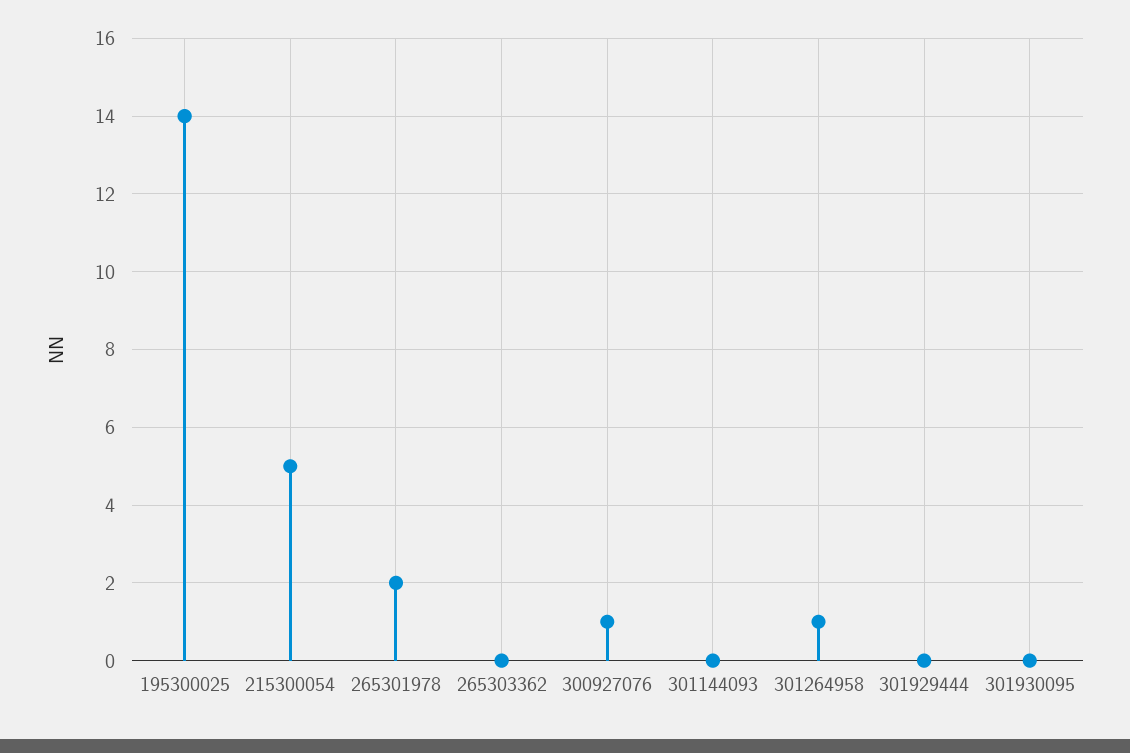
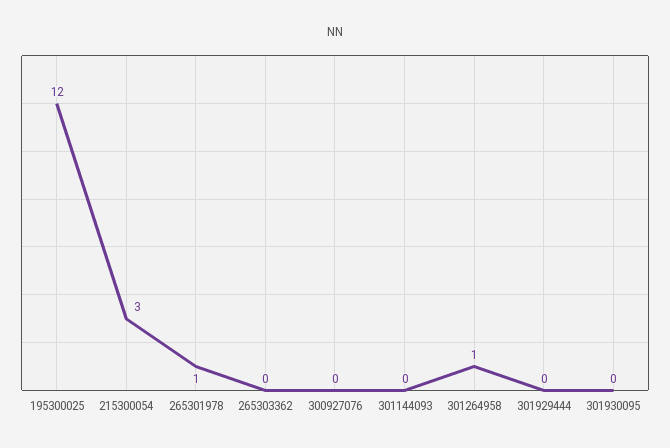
  {
-   "195300025": 14,
+   "195300025": 12,
-   "215300054": 5,
+   "215300054": 3,
-   "265301978": 2,
+   "265301978": 1,
    "265303362": 0,
-   "300927076": 1,
+   "300927076": 0,
    "301144093": 0,
    "301264958": 1,
    "301929444": 0,
    "301930095": 0
  }

